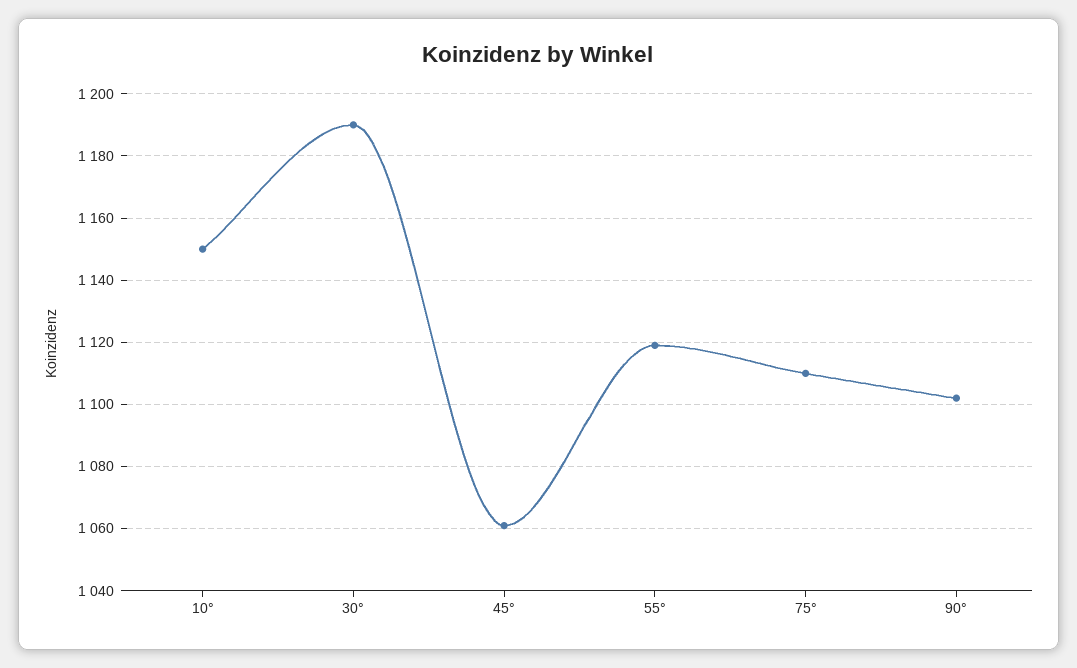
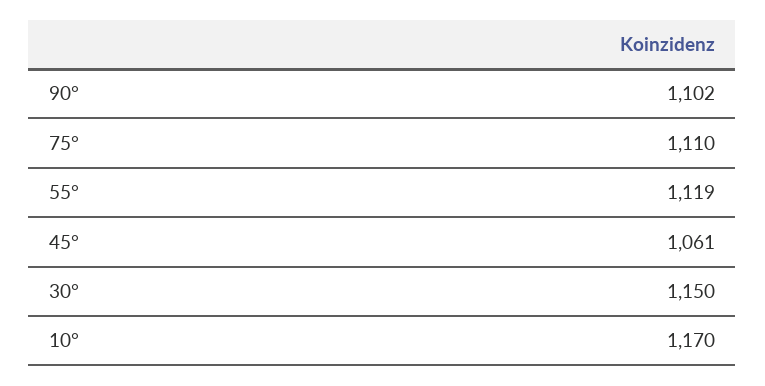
  {
-   "10°": 1150,
+   "10°": 1170,
-   "30°": 1190,
+   "30°": 1150,
    "45°": 1061,
    "55°": 1119,
    "75°": 1110,
    "90°": 1102
  }

